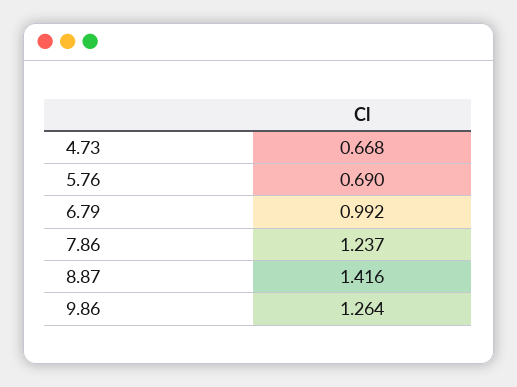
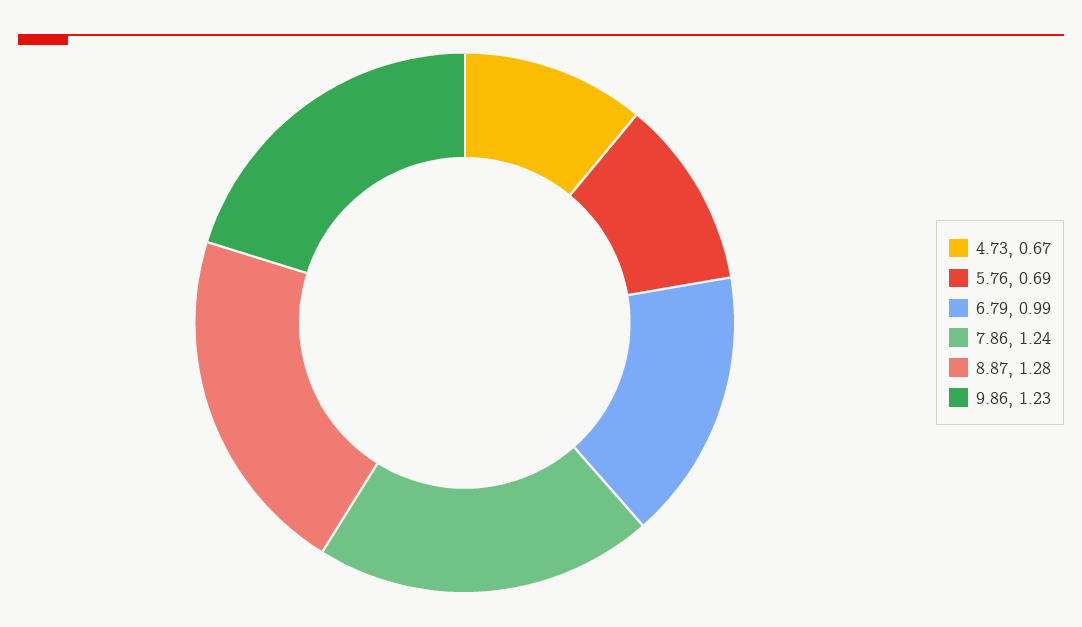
  {
    "4.73": 0.668,
    "5.76": 0.69,
    "6.79": 0.992,
    "7.86": 1.237,
-   "8.87": 1.416,
+   "8.87": 1.28,
-   "9.86": 1.264
+   "9.86": 1.23
  }

